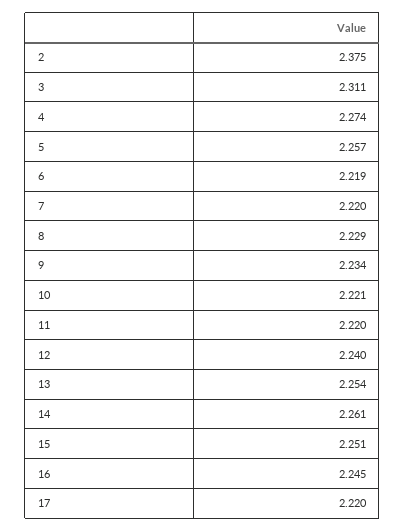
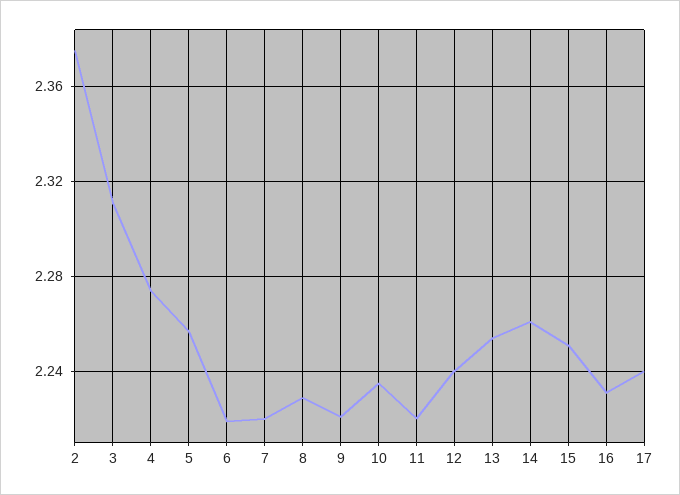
  {
    "2": 2.375,
    "3": 2.311,
    "4": 2.274,
    "5": 2.257,
    "6": 2.219,
    "7": 2.22,
    "8": 2.229,
-   "9": 2.234,
+   "9": 2.22,
-   "10": 2.221,
+   "10": 2.235,
    "11": 2.22,
    "12": 2.24,
    "13": 2.254,
    "14": 2.261,
    "15": 2.251,
-   "16": 2.245,
+   "16": 2.23,
-   "17": 2.22
+   "17": 2.24
  }

